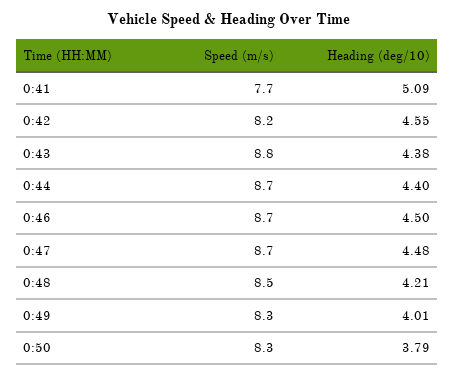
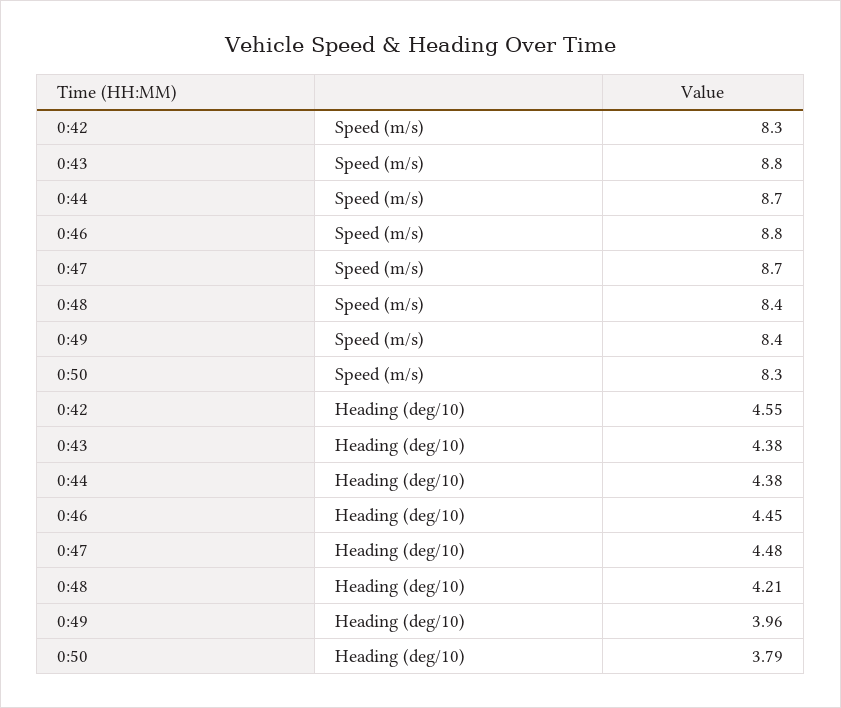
  {
    "Speed (m/s)": {
-     "0:41": 7.7,
-     "0:42": 8.2,
+     "0:42": 8.3,
      "0:43": 8.8,
      "0:44": 8.7,
-     "0:46": 8.7,
+     "0:46": 8.8,
      "0:47": 8.7,
-     "0:48": 8.5,
+     "0:48": 8.4,
-     "0:49": 8.3,
+     "0:49": 8.4,
      "0:50": 8.3
    },
    "Heading (deg/10)": {
-     "0:41": 5.09,
      "0:42": 4.55,
      "0:43": 4.38,
-     "0:44": 4.4,
+     "0:44": 4.38,
-     "0:46": 4.5,
+     "0:46": 4.45,
      "0:47": 4.48,
      "0:48": 4.21,
-     "0:49": 4.01,
+     "0:49": 3.96,
      "0:50": 3.79
    }
  }

